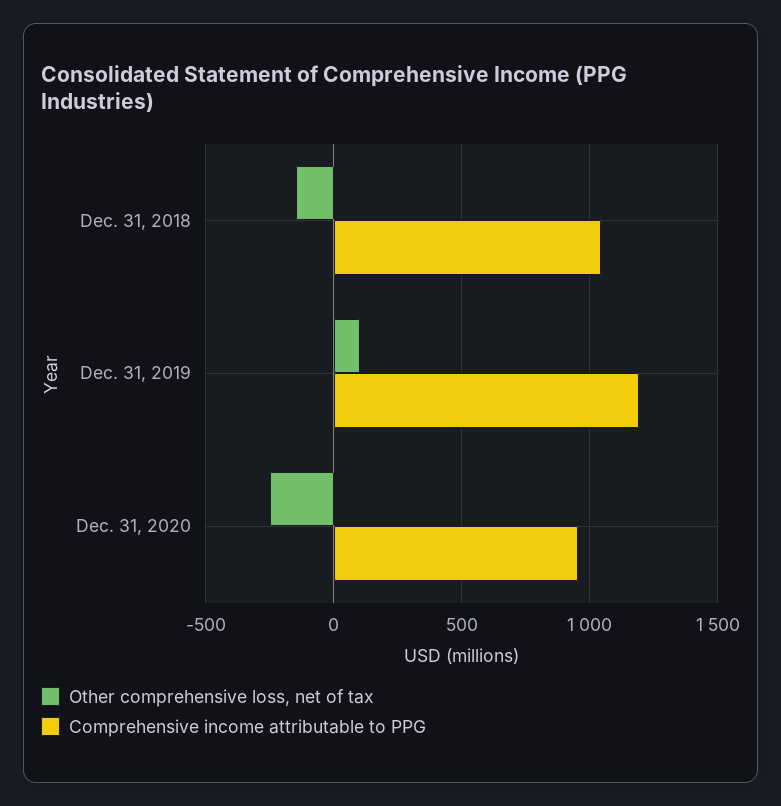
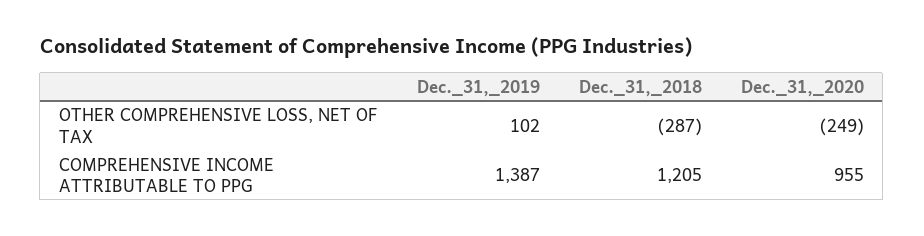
  {
    "Other comprehensive loss, net of tax": {
-     "Dec. 31, 2018": -150,
+     "Dec. 31, 2018": -287,
      "Dec. 31, 2019": 102,
      "Dec. 31, 2020": -249
    },
    "Comprehensive income attributable to PPG": {
-     "Dec. 31, 2018": 1050,
+     "Dec. 31, 2018": 1205,
-     "Dec. 31, 2019": 1200,
+     "Dec. 31, 2019": 1387,
      "Dec. 31, 2020": 955
    }
  }

